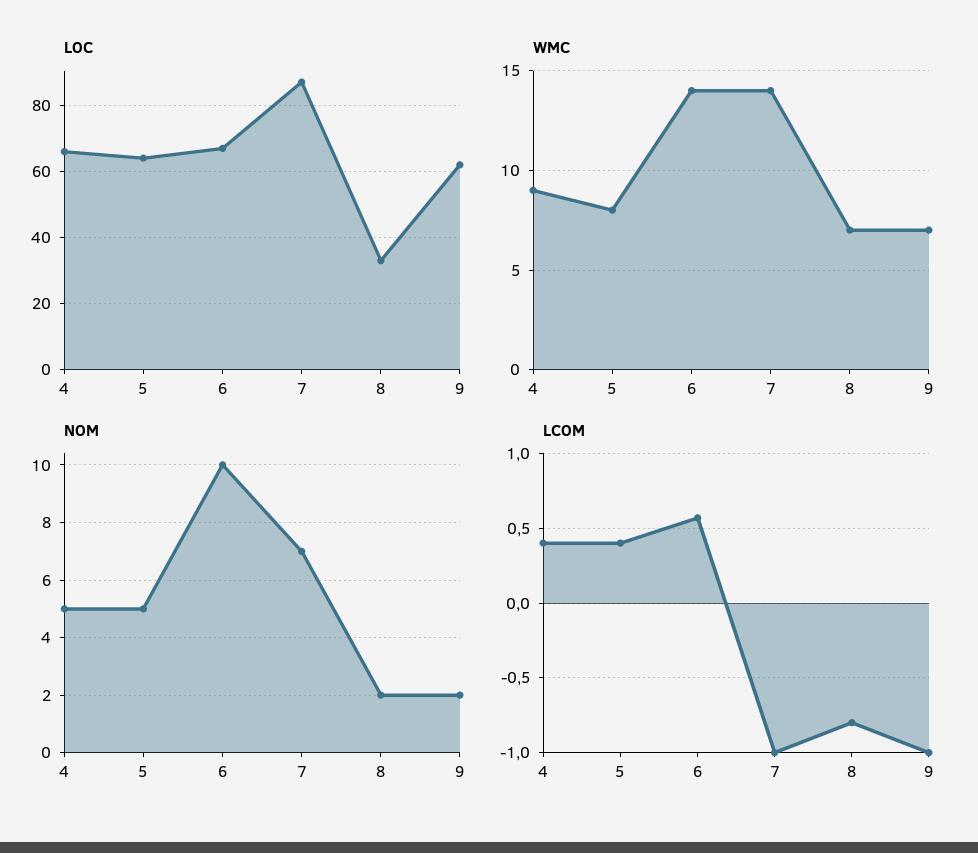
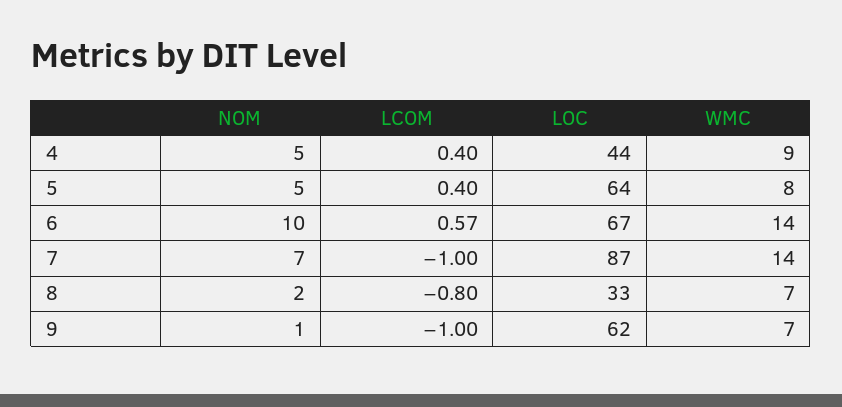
  {
    "LOC": {
-     "4": 65,
+     "4": 44,
      "5": 64,
      "6": 67,
      "7": 87,
      "8": 33,
      "9": 62
    },
    "WMC": {
      "4": 9,
      "5": 8,
      "6": 14,
      "7": 14,
      "8": 7,
      "9": 7
    },
    "NOM": {
      "4": 5,
      "5": 5,
      "6": 10,
      "7": 7,
      "8": 2,
-     "9": 2
+     "9": 1
    },
    "LCOM": {
      "4": 0.4,
      "5": 0.4,
      "6": 0.57,
      "7": -1,
      "8": -0.8,
      "9": -1
    }
  }

